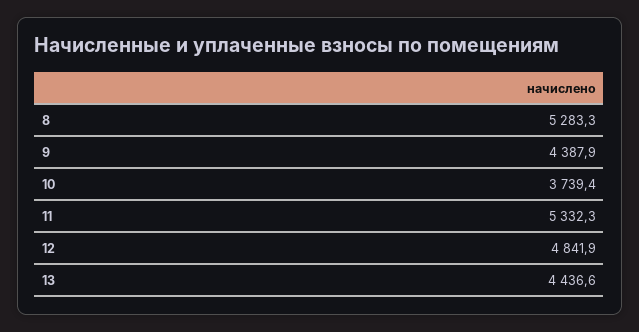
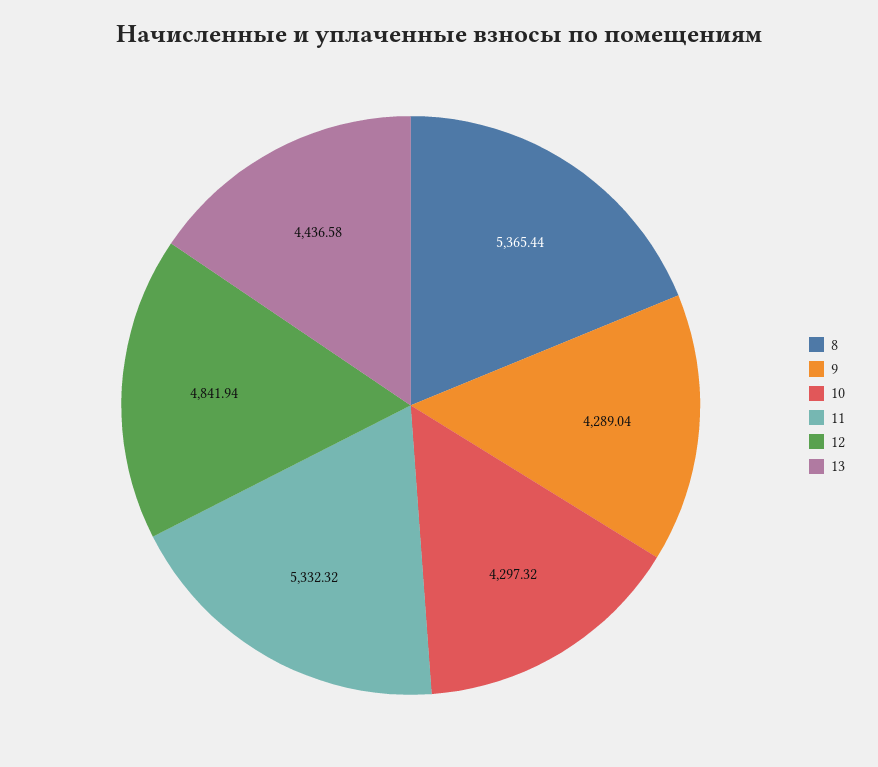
  {
-   "8": 5283.3,
+   "8": 5365.44,
-   "9": 4387.9,
+   "9": 4289.04,
-   "10": 3739.4,
+   "10": 4297.32,
    "11": 5332.32,
    "12": 4841.94,
    "13": 4436.58
  }

